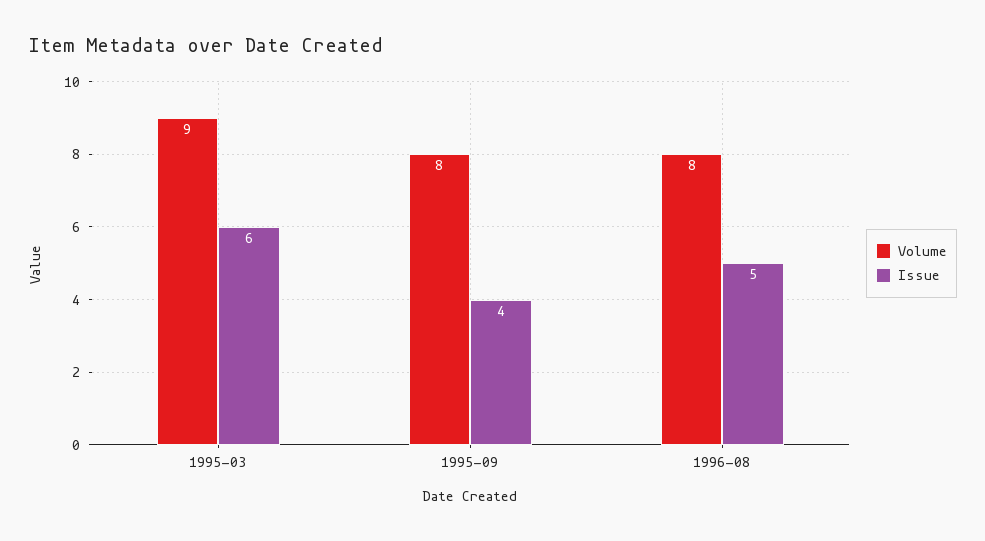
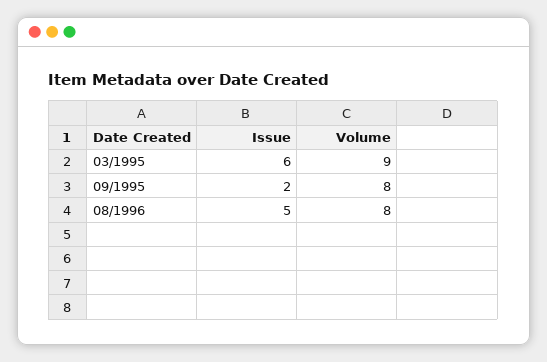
  {
    "Volume": {
      "1995-03": 9,
      "1995-09": 8,
      "1996-08": 8
    },
    "Issue": {
      "1995-03": 6,
-     "1995-09": 4,
+     "1995-09": 2,
      "1996-08": 5
    }
  }

